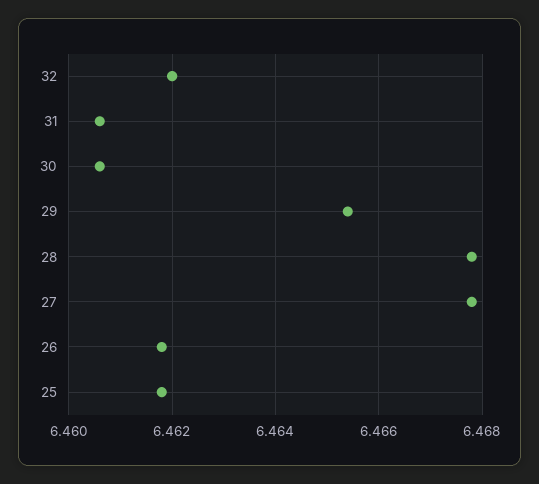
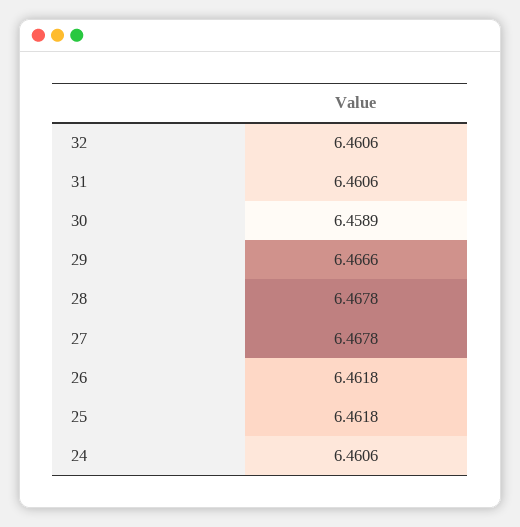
  {
-   "32": 6.462,
+   "32": 6.4606,
    "31": 6.4606,
-   "30": 6.4605,
+   "30": 6.4589,
-   "29": 6.4655,
+   "29": 6.4666,
    "28": 6.4678,
    "27": 6.4678,
    "26": 6.4618,
-   "25": 6.4618
+   "25": 6.4618,
+   "24": 6.4606
  }

